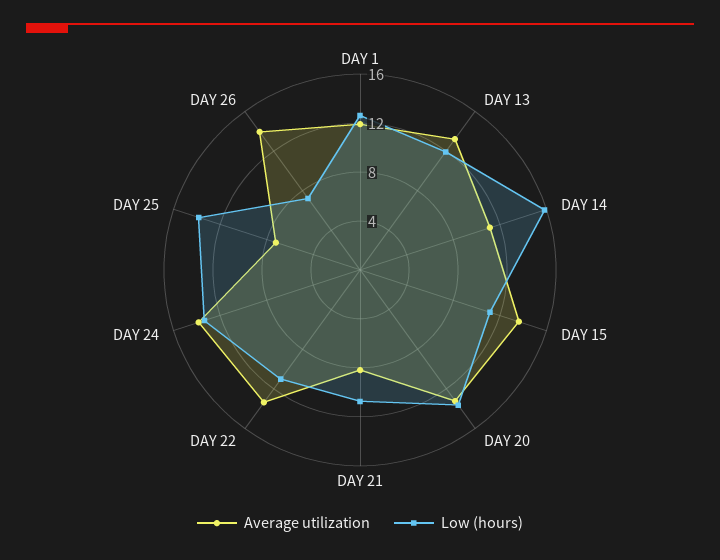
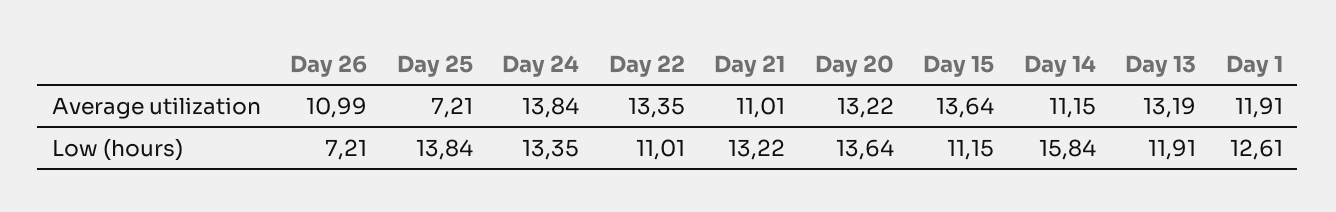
  {
    "Average utilization": {
      "DAY 1": 11.91,
      "DAY 13": 13.19,
      "DAY 14": 11.15,
      "DAY 15": 13.64,
      "DAY 20": 13.22,
-     "DAY 21": 8,
+     "DAY 21": 11.01,
      "DAY 22": 13.35,
      "DAY 24": 13.84,
      "DAY 25": 7.21,
-     "DAY 26": 14
+     "DAY 26": 10.99
    },
    "Low (hours)": {
      "DAY 1": 12.61,
      "DAY 13": 11.91,
      "DAY 14": 15.84,
      "DAY 15": 11.15,
      "DAY 20": 13.64,
-     "DAY 21": 11,
+     "DAY 21": 13.22,
      "DAY 22": 11.01,
      "DAY 24": 13.35,
      "DAY 25": 13.84,
      "DAY 26": 7.21
    }
  }

